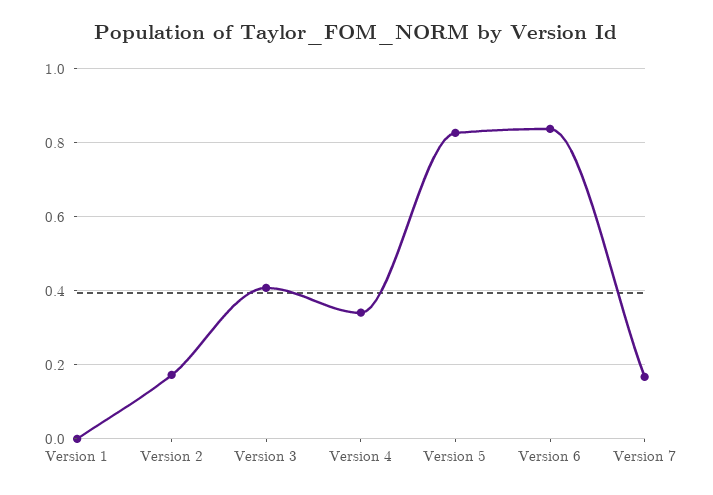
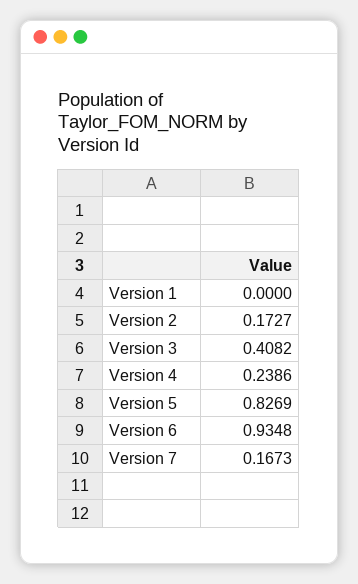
  {
    "Version 1": 0,
    "Version 2": 0.1727,
    "Version 3": 0.4082,
-   "Version 4": 0.34,
+   "Version 4": 0.2386,
    "Version 5": 0.8269,
-   "Version 6": 0.84,
+   "Version 6": 0.9348,
    "Version 7": 0.1673
  }

